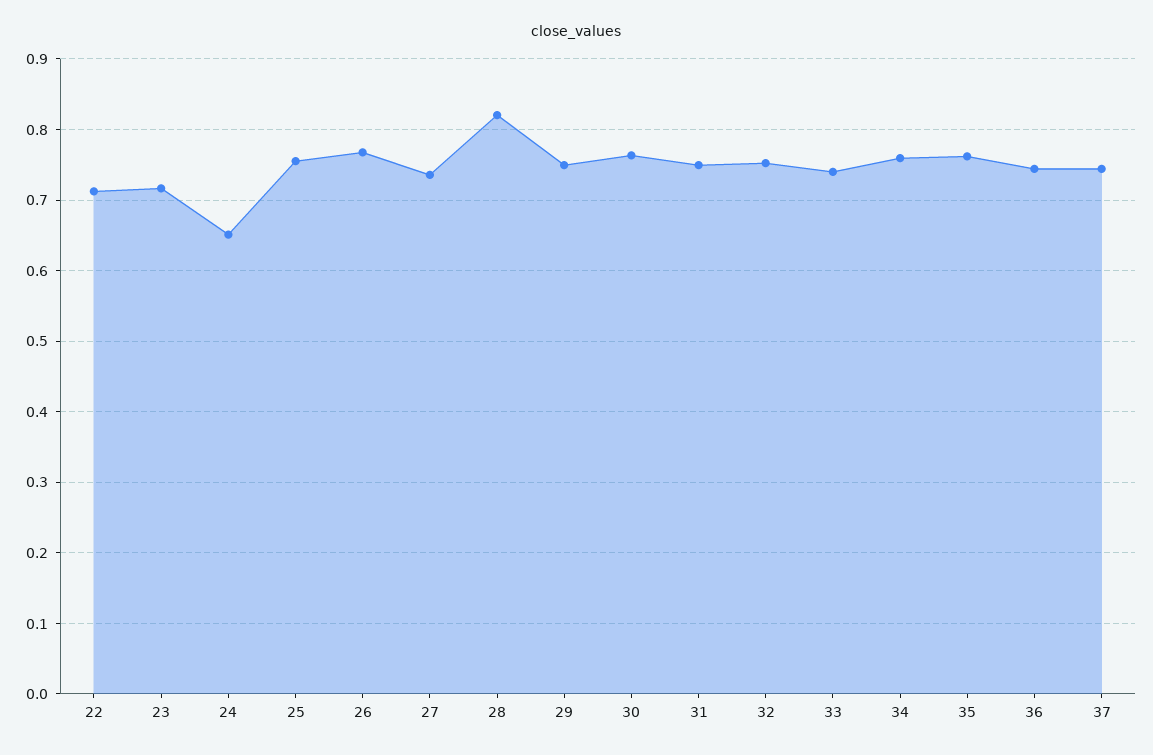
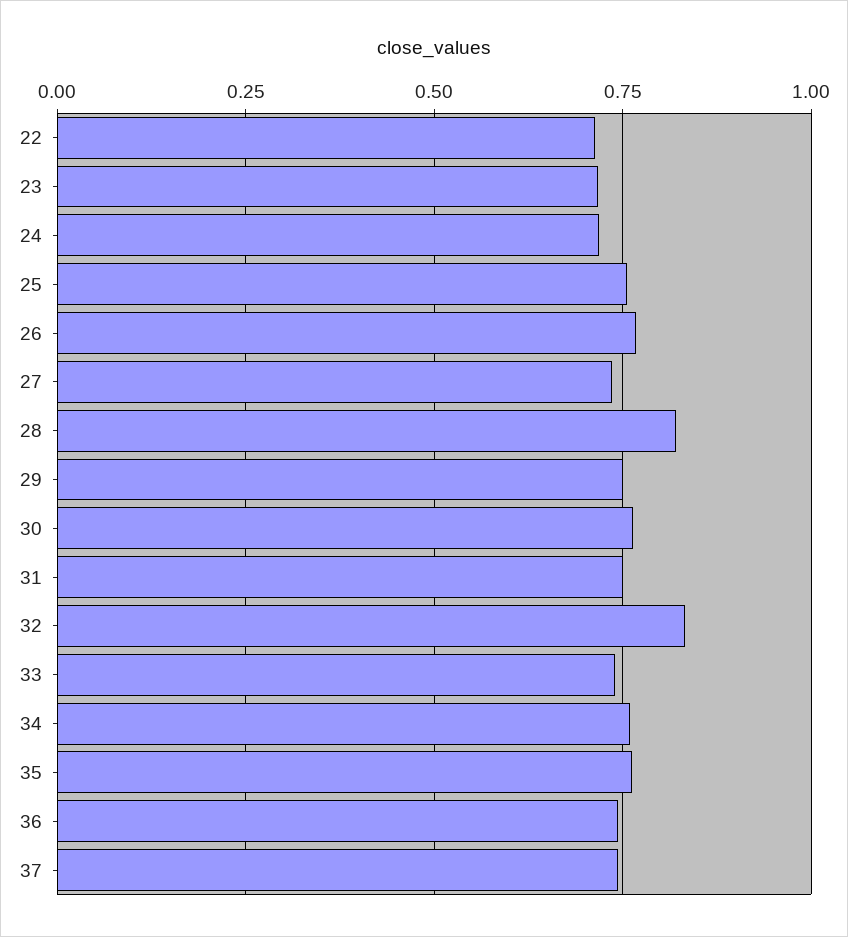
  {
    "22": 0.71,
    "23": 0.72,
-   "24": 0.65,
+   "24": 0.725,
    "25": 0.76,
    "26": 0.77,
    "27": 0.74,
    "28": 0.82,
    "29": 0.75,
    "30": 0.76,
    "31": 0.75,
-   "32": 0.75,
+   "32": 0.825,
    "33": 0.74,
    "34": 0.76,
    "35": 0.76,
    "36": 0.74,
    "37": 0.74
  }

